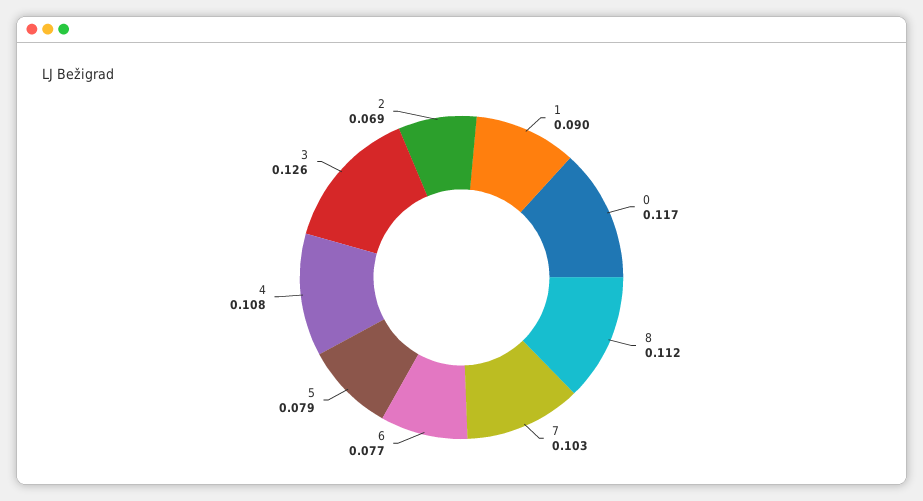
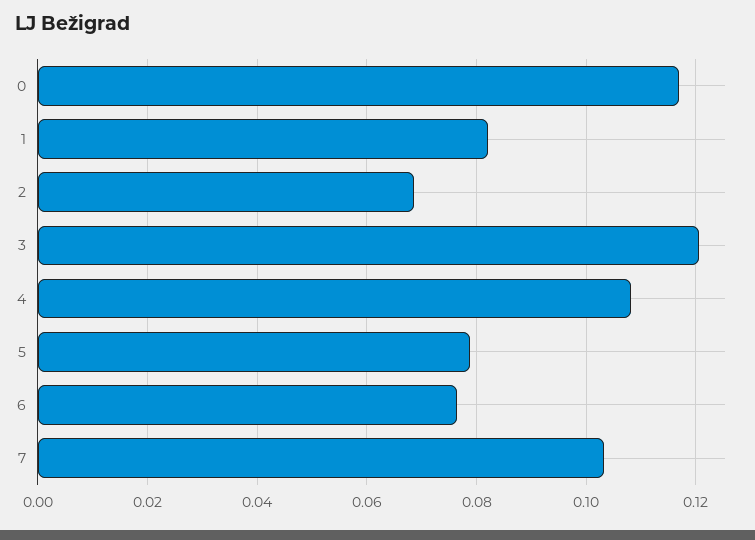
  {
-   "1": 0.09,
+   "1": 0.082,
    "0": 0.117,
-   "8": 0.112,
    "7": 0.103,
    "6": 0.077,
    "5": 0.079,
    "4": 0.108,
-   "3": 0.126,
+   "3": 0.12,
    "2": 0.069
  }

